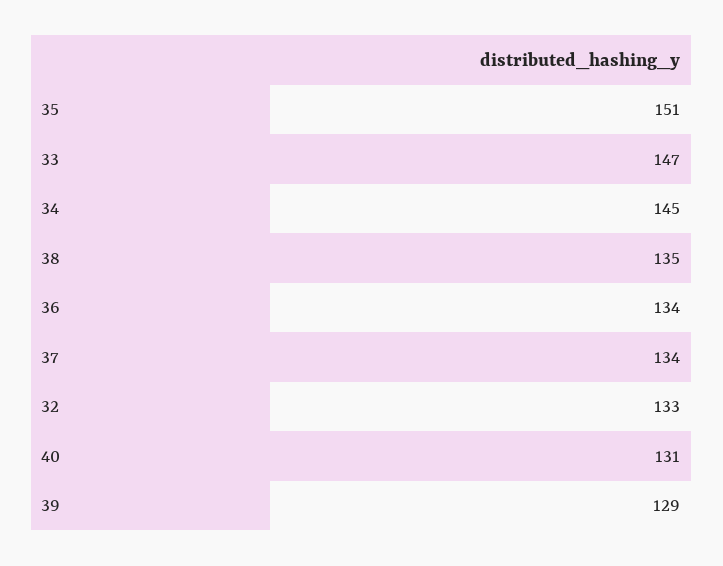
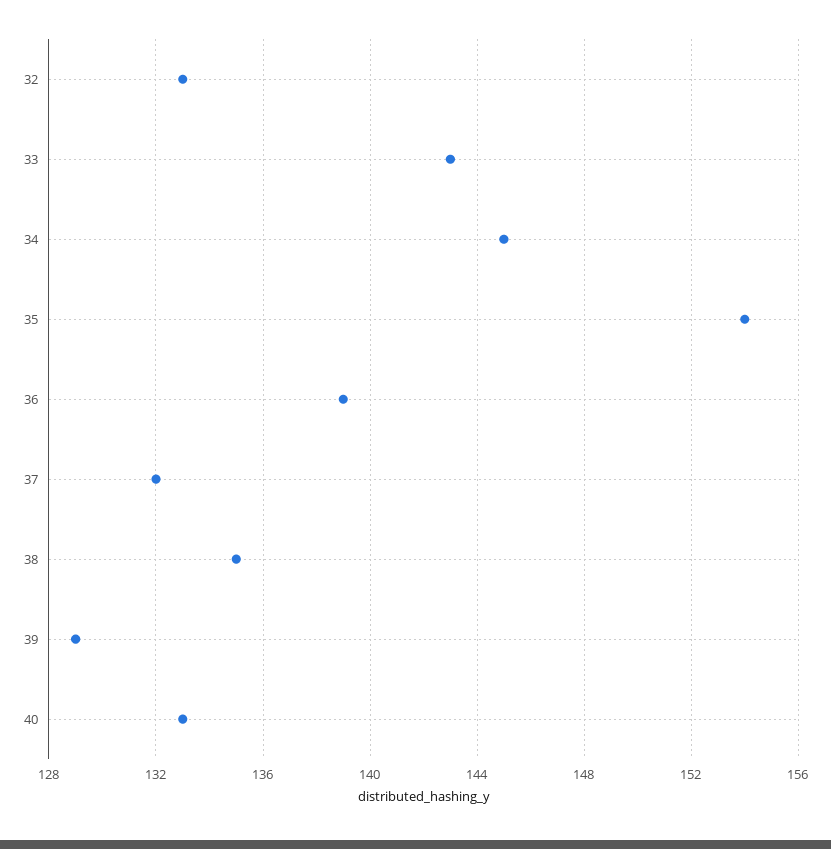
  {
-   "35": 151,
+   "35": 154,
-   "33": 147,
+   "33": 143,
    "34": 145,
    "38": 135,
-   "36": 134,
+   "36": 139,
-   "37": 134,
+   "37": 132,
    "32": 133,
-   "40": 131,
+   "40": 133,
    "39": 129
  }

